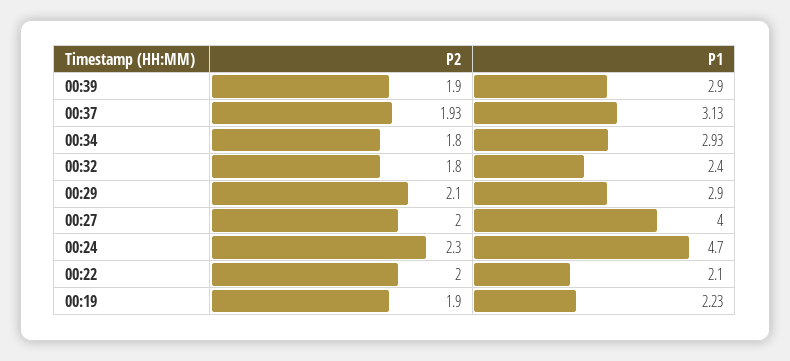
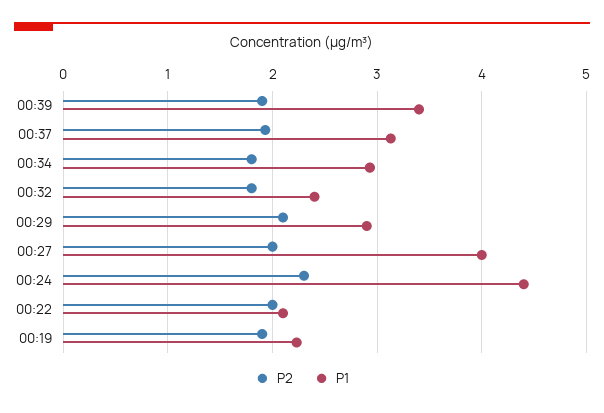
  {
    "P2": {
      "00:39": 1.9,
      "00:37": 1.93,
      "00:34": 1.8,
      "00:32": 1.8,
      "00:29": 2.1,
      "00:27": 2,
      "00:24": 2.3,
      "00:22": 2,
      "00:19": 1.9
    },
    "P1": {
-     "00:39": 2.9,
+     "00:39": 3.4,
      "00:37": 3.13,
      "00:34": 2.93,
      "00:32": 2.4,
      "00:29": 2.9,
      "00:27": 4,
-     "00:24": 4.7,
+     "00:24": 4.4,
      "00:22": 2.1,
      "00:19": 2.23
    }
  }

